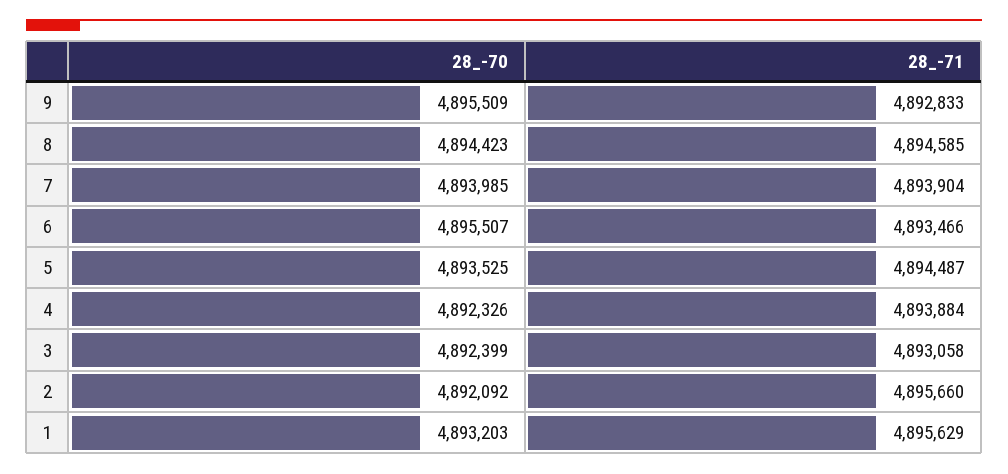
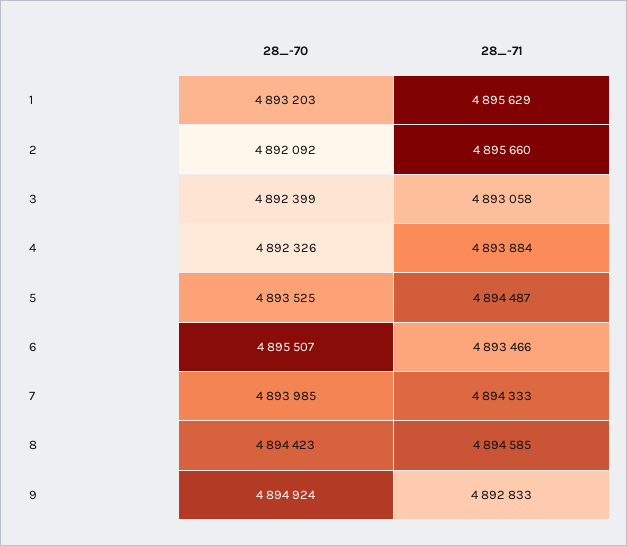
  {
    "28_-70": {
-     "9": 4895509,
+     "9": 4894924,
      "8": 4894423,
      "7": 4893985,
      "6": 4895507,
      "5": 4893525,
      "4": 4892326,
      "3": 4892399,
      "2": 4892092,
      "1": 4893203
    },
    "28_-71": {
      "9": 4892833,
      "8": 4894585,
-     "7": 4893904,
+     "7": 4894333,
      "6": 4893466,
      "5": 4894487,
      "4": 4893884,
      "3": 4893058,
      "2": 4895660,
      "1": 4895629
    }
  }

